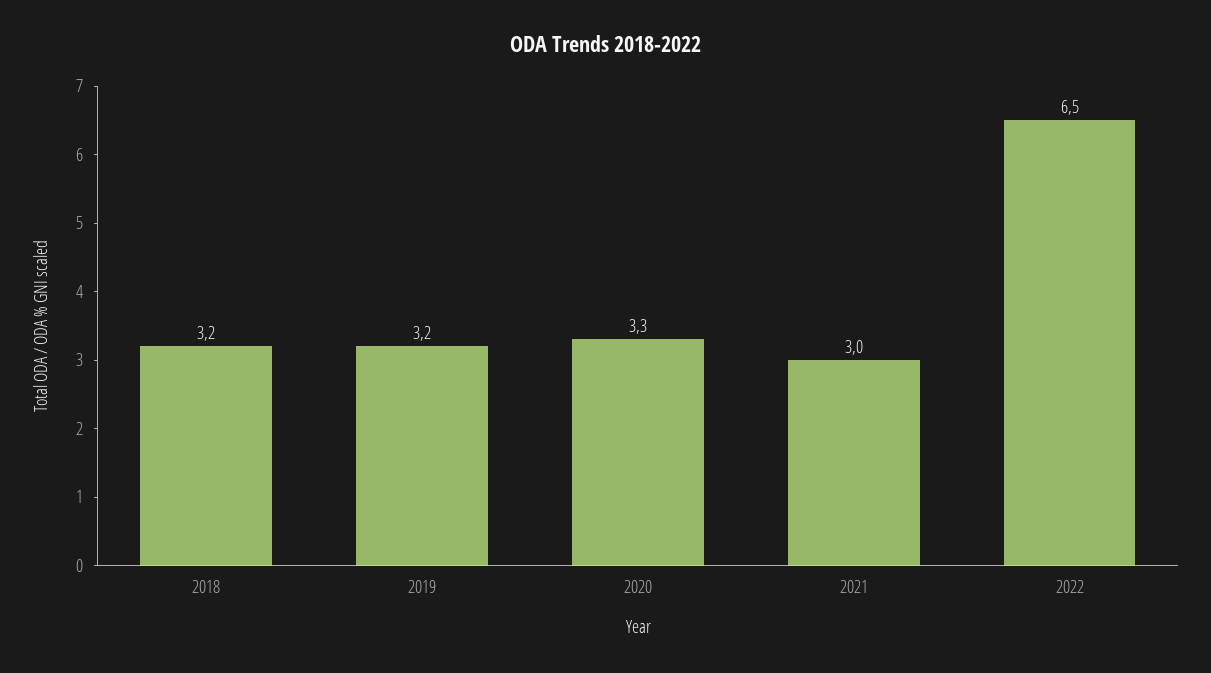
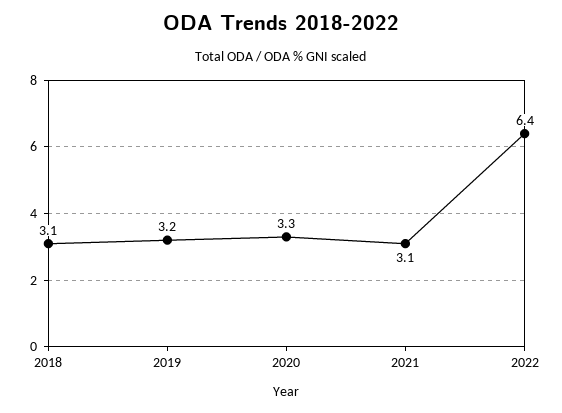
  {
-   "2018": 3.2,
+   "2018": 3.1,
    "2019": 3.2,
    "2020": 3.3,
-   "2021": 3,
+   "2021": 3.1,
-   "2022": 6.5
+   "2022": 6.4
  }

